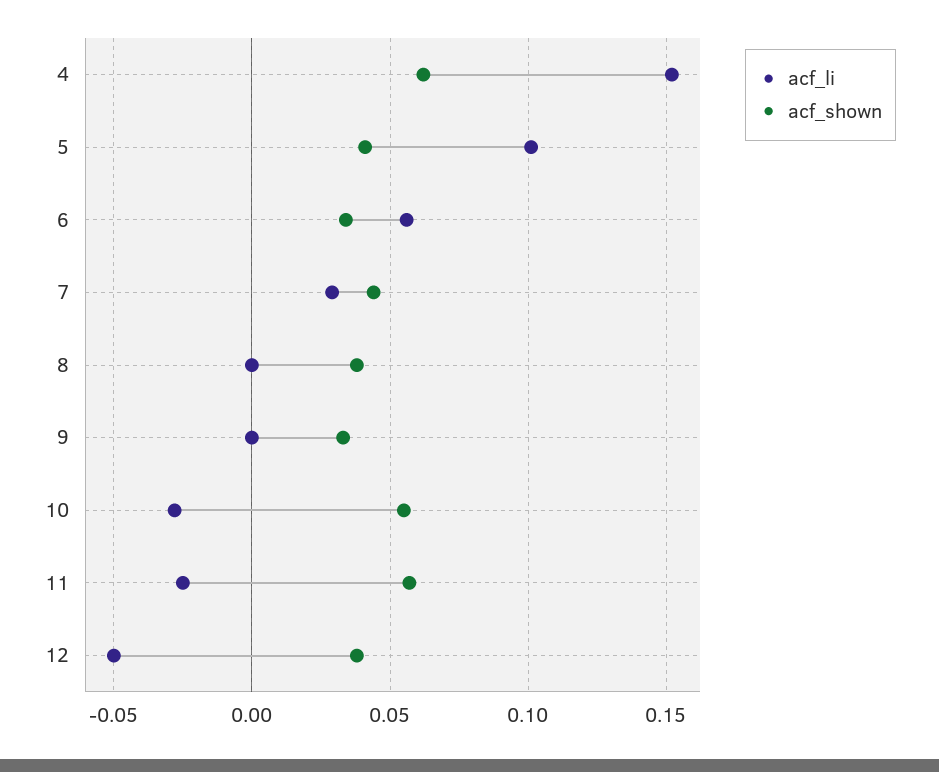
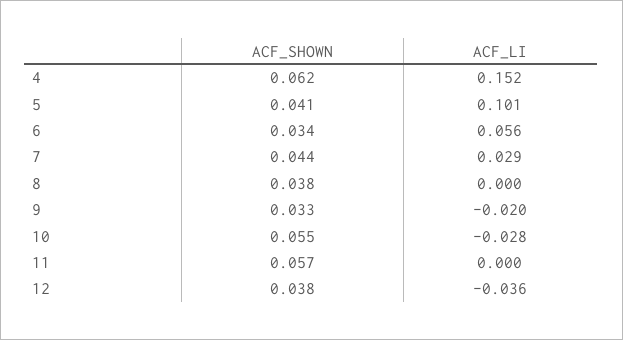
  {
    "acf_li": {
      "4": 0.152,
      "5": 0.101,
      "6": 0.056,
      "7": 0.029,
      "8": 0,
-     "9": 0,
+     "9": -0.02,
      "10": -0.028,
-     "11": -0.025,
+     "11": 0,
-     "12": -0.05
+     "12": -0.036
    },
    "acf_shown": {
      "4": 0.062,
      "5": 0.041,
      "6": 0.034,
      "7": 0.044,
      "8": 0.038,
      "9": 0.033,
      "10": 0.055,
      "11": 0.057,
      "12": 0.038
    }
  }

